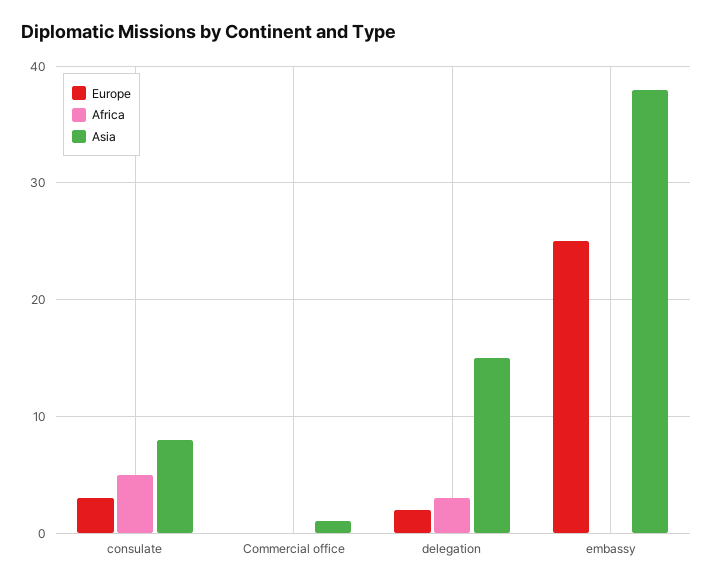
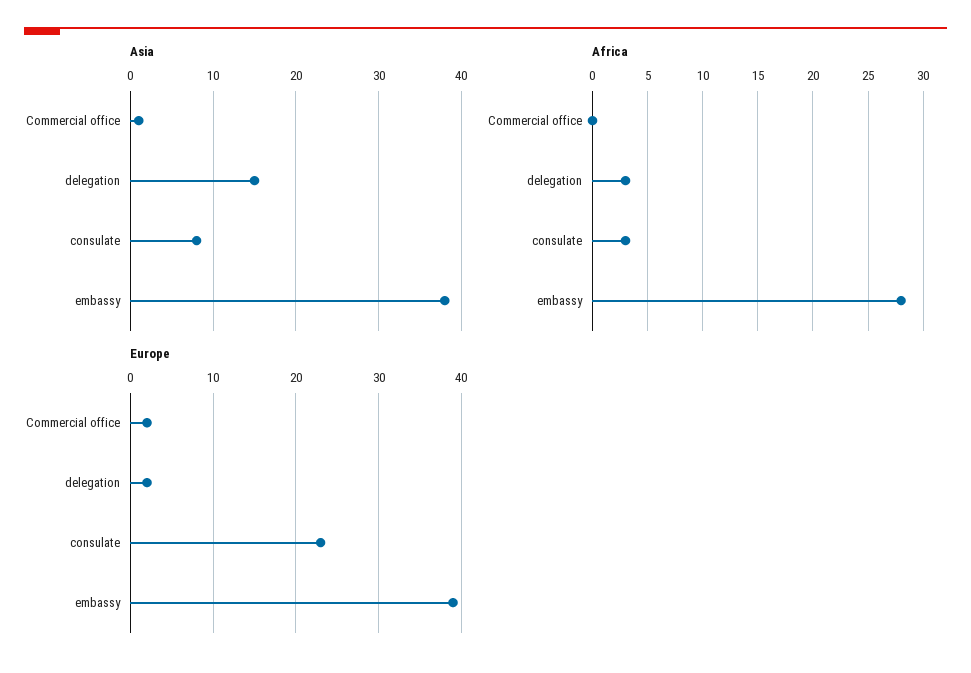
  {
    "Europe": {
-     "consulate": 3,
+     "consulate": 23,
-     "Commercial office": 0,
+     "Commercial office": 2,
      "delegation": 2,
-     "embassy": 25
+     "embassy": 39
    },
    "Africa": {
-     "consulate": 5,
+     "consulate": 3,
      "Commercial office": 0,
      "delegation": 3,
-     "embassy": 0
+     "embassy": 28
    },
    "Asia": {
      "consulate": 8,
      "Commercial office": 1,
      "delegation": 15,
      "embassy": 38
    }
  }

